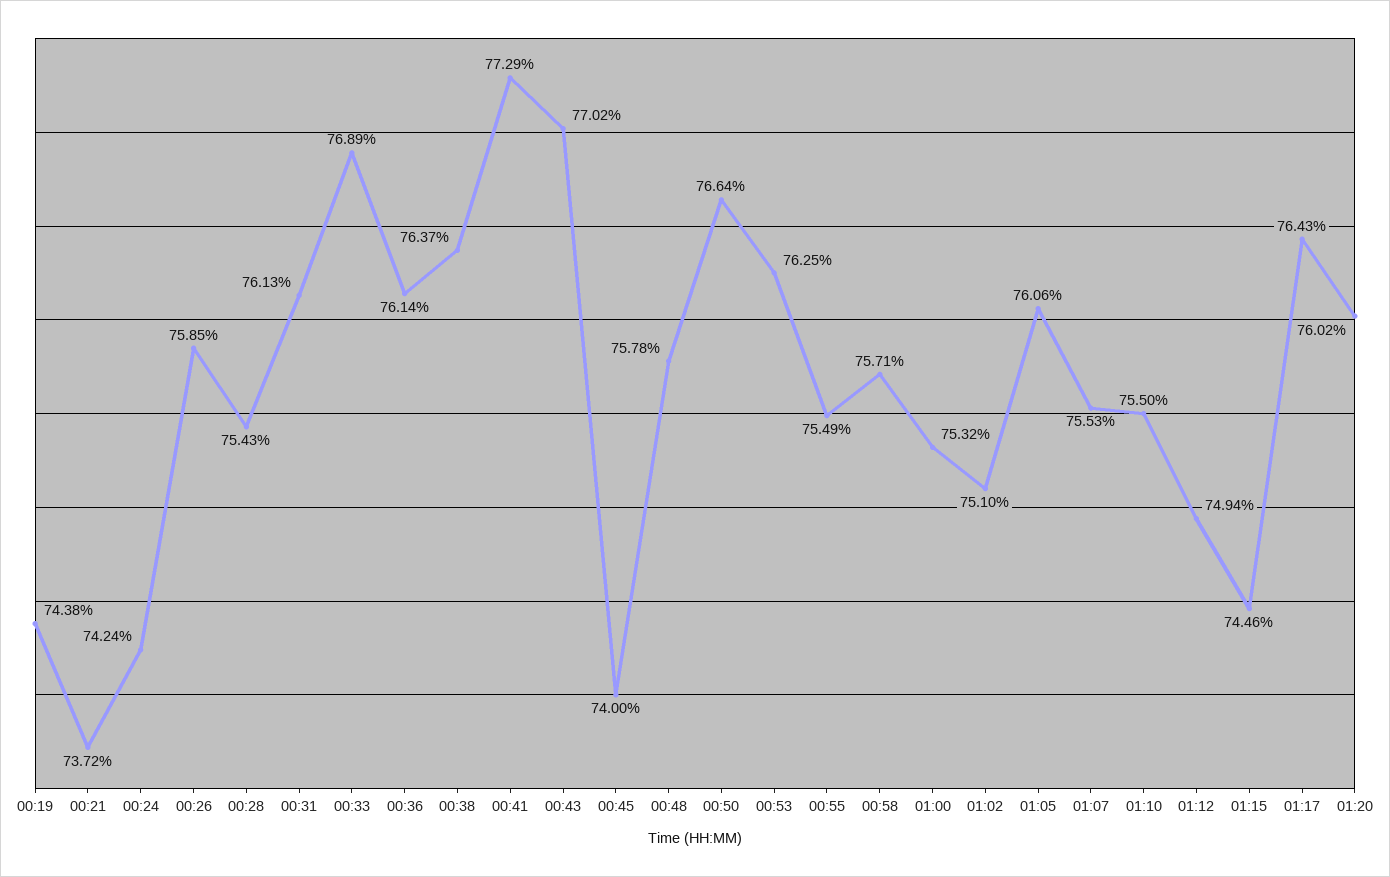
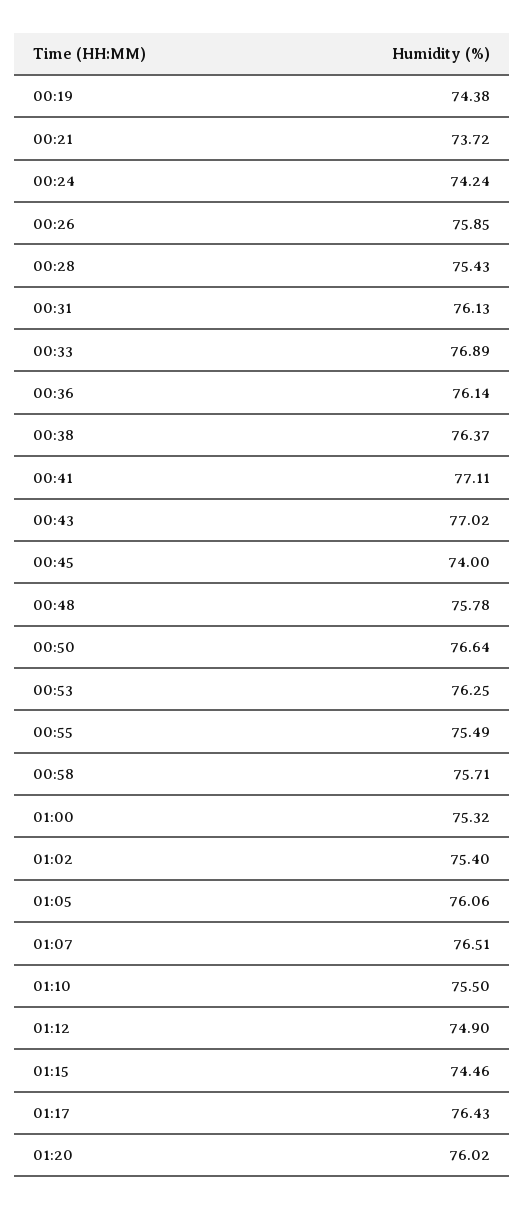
  {
    "00:19": 74.38,
    "00:21": 73.72,
    "00:24": 74.24,
    "00:26": 75.85,
    "00:28": 75.43,
    "00:31": 76.13,
    "00:33": 76.89,
    "00:36": 76.14,
    "00:38": 76.37,
-   "00:41": 77.29,
+   "00:41": 77.11,
    "00:43": 77.02,
    "00:45": 74,
    "00:48": 75.78,
    "00:50": 76.64,
    "00:53": 76.25,
    "00:55": 75.49,
    "00:58": 75.71,
    "01:00": 75.32,
-   "01:02": 75.1,
+   "01:02": 75.4,
    "01:05": 76.06,
-   "01:07": 75.53,
+   "01:07": 76.51,
    "01:10": 75.5,
-   "01:12": 74.94,
+   "01:12": 74.9,
    "01:15": 74.46,
    "01:17": 76.43,
    "01:20": 76.02
  }

